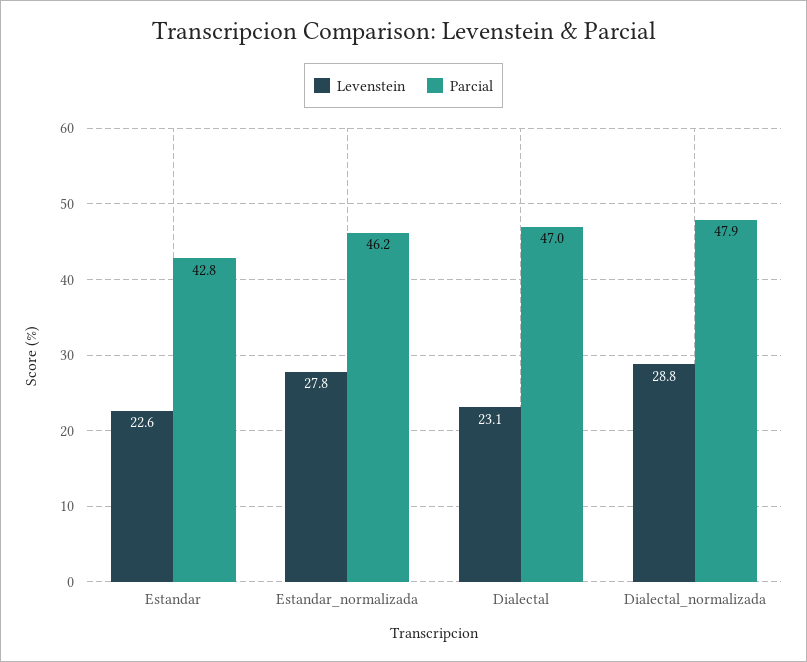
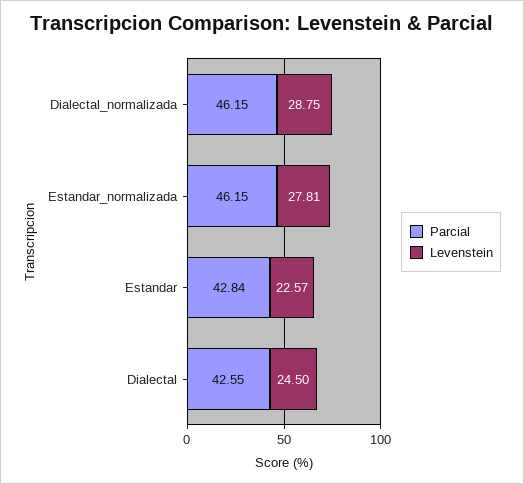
  {
    "Levenstein": {
      "Estandar": 22.57,
      "Estandar_normalizada": 27.81,
-     "Dialectal": 23.1,
+     "Dialectal": 24.5,
      "Dialectal_normalizada": 28.75
    },
    "Parcial": {
      "Estandar": 42.84,
      "Estandar_normalizada": 46.15,
-     "Dialectal": 47,
+     "Dialectal": 42.55,
-     "Dialectal_normalizada": 47.9
+     "Dialectal_normalizada": 46.15
    }
  }

